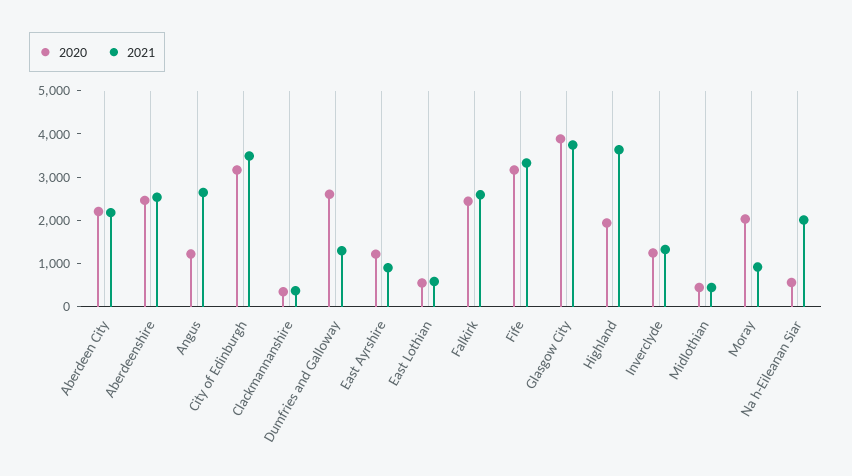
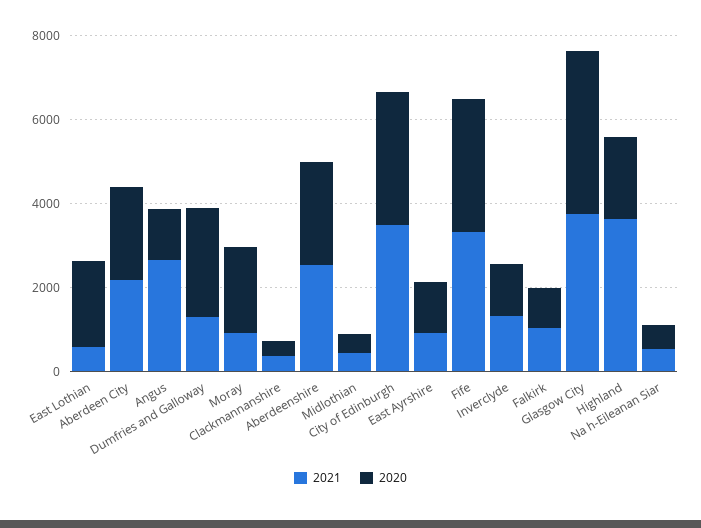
  {
    "2020": {
      "Aberdeen City": 2200,
      "Aberdeenshire": 2400,
      "Angus": 1200,
      "City of Edinburgh": 3200,
      "Clackmannanshire": 400,
      "Dumfries and Galloway": 2600,
      "East Ayrshire": 1200,
-     "East Lothian": 600,
+     "East Lothian": 2000,
-     "Falkirk": 2400,
+     "Falkirk": 1000,
      "Fife": 3200,
      "Glasgow City": 3800,
      "Highland": 2000,
      "Inverclyde": 1200,
      "Midlothian": 400,
      "Moray": 2000,
      "Na h-Eileanan Siar": 600
    },
    "2021": {
      "Aberdeen City": 2200,
      "Aberdeenshire": 2600,
      "Angus": 2600,
      "City of Edinburgh": 3400,
      "Clackmannanshire": 400,
      "Dumfries and Galloway": 1200,
      "East Ayrshire": 1000,
      "East Lothian": 600,
-     "Falkirk": 2600,
+     "Falkirk": 1000,
      "Fife": 3400,
      "Glasgow City": 3800,
      "Highland": 3600,
      "Inverclyde": 1400,
      "Midlothian": 400,
      "Moray": 1000,
-     "Na h-Eileanan Siar": 2000
+     "Na h-Eileanan Siar": 500
    }
  }

